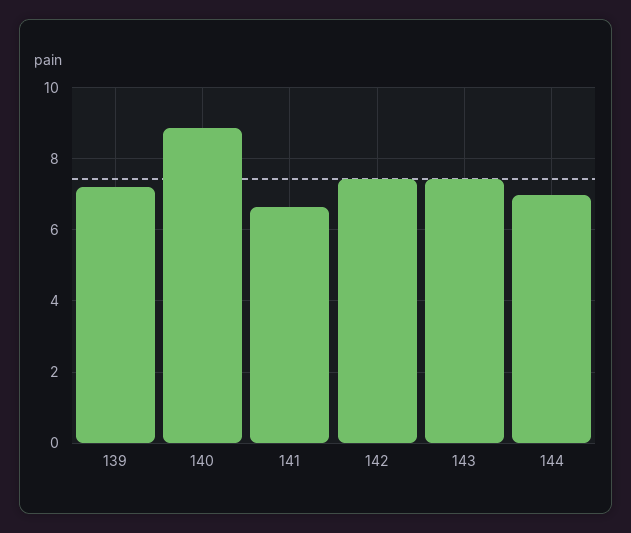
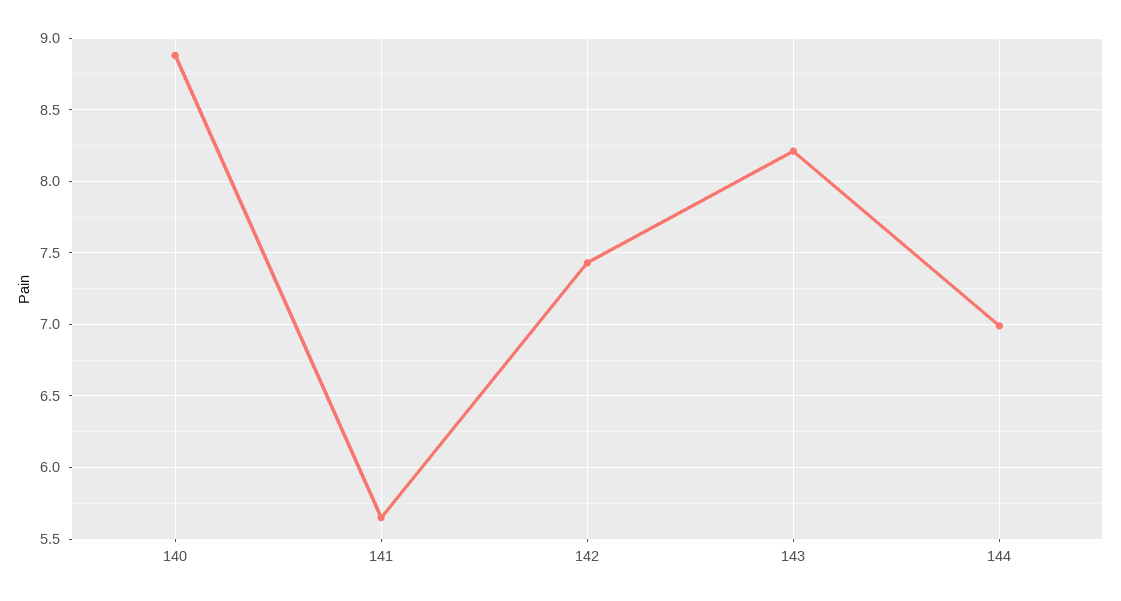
  {
-   "139": 7.2,
    "140": 8.9,
-   "141": 6.6,
+   "141": 5.65,
    "142": 7.45,
-   "143": 7.4,
+   "143": 8.2,
    "144": 7
  }

